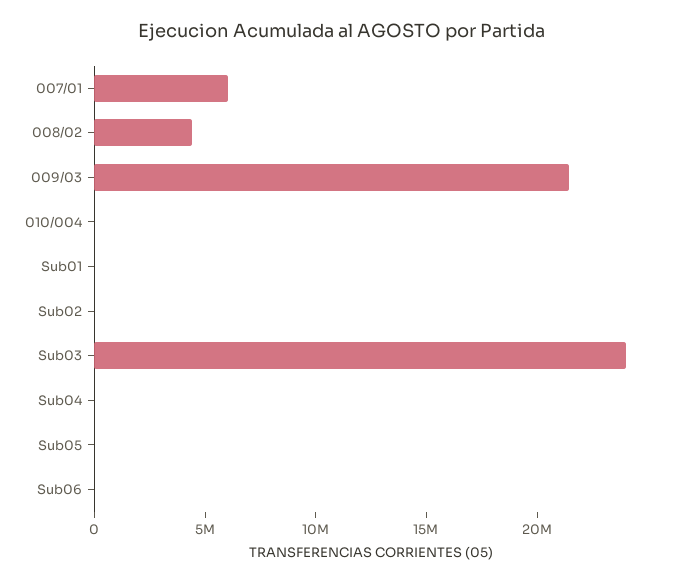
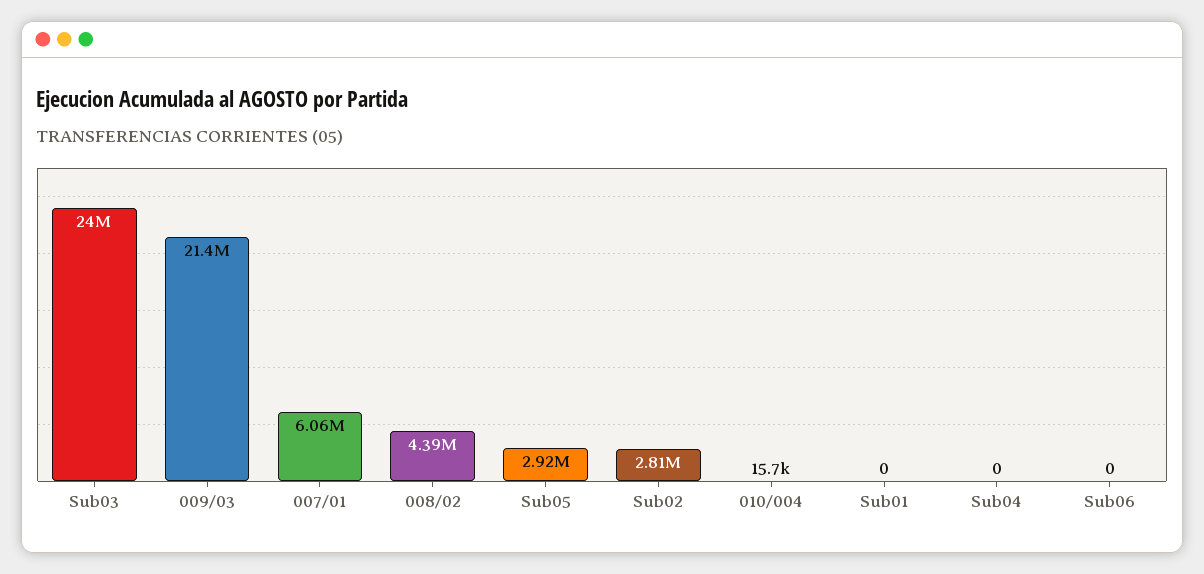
  {
    "007/01": 6060000,
    "008/02": 4390000,
    "009/03": 21400000,
    "010/004": 15700,
    "Sub01": 0,
-   "Sub02": 0,
+   "Sub02": 2810000,
    "Sub03": 24000000,
    "Sub04": 0,
-   "Sub05": 0,
+   "Sub05": 2920000,
    "Sub06": 0
  }

